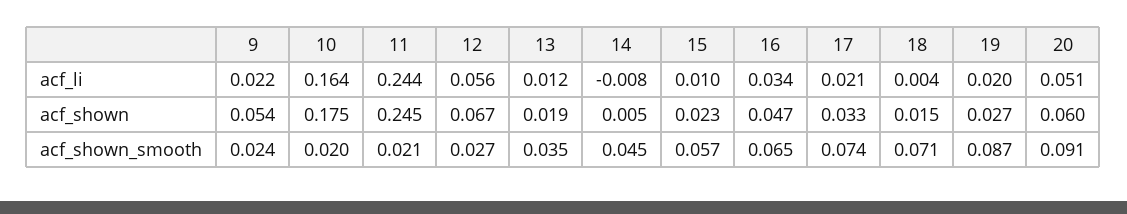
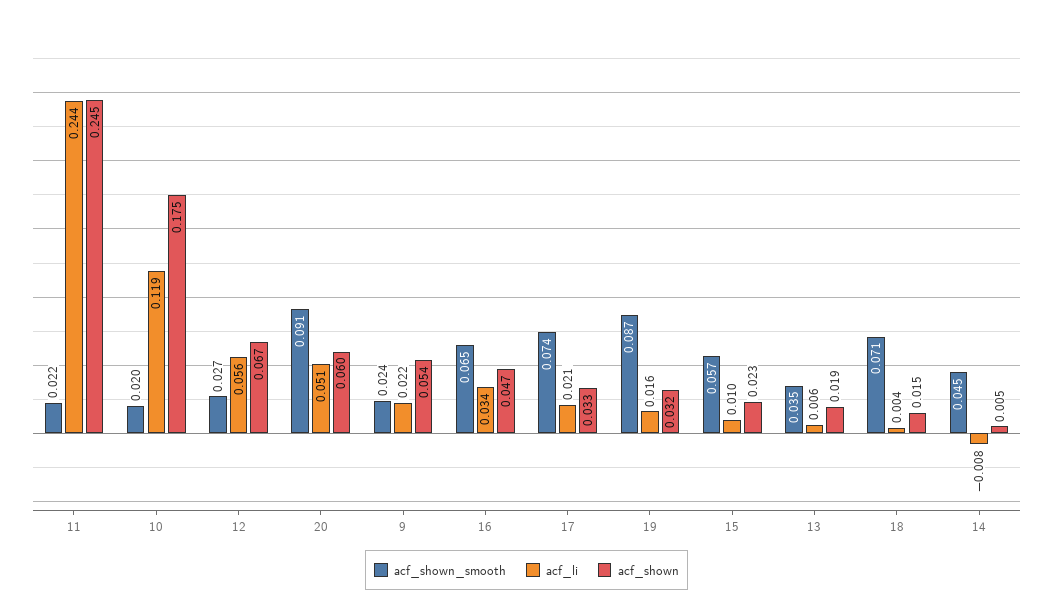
  {
    "acf_li": {
      "9": 0.022,
-     "10": 0.164,
+     "10": 0.119,
      "11": 0.244,
      "12": 0.056,
-     "13": 0.012,
+     "13": 0.006,
      "14": -0.008,
      "15": 0.01,
      "16": 0.034,
      "17": 0.021,
      "18": 0.004,
-     "19": 0.02,
+     "19": 0.016,
      "20": 0.051
    },
    "acf_shown": {
      "9": 0.054,
      "10": 0.175,
      "11": 0.245,
      "12": 0.067,
      "13": 0.019,
      "14": 0.005,
      "15": 0.023,
      "16": 0.047,
      "17": 0.033,
      "18": 0.015,
-     "19": 0.027,
+     "19": 0.032,
      "20": 0.06
    },
    "acf_shown_smooth": {
      "9": 0.024,
      "10": 0.02,
-     "11": 0.021,
+     "11": 0.022,
      "12": 0.027,
      "13": 0.035,
      "14": 0.045,
      "15": 0.057,
      "16": 0.065,
      "17": 0.074,
      "18": 0.071,
      "19": 0.087,
      "20": 0.091
    }
  }

